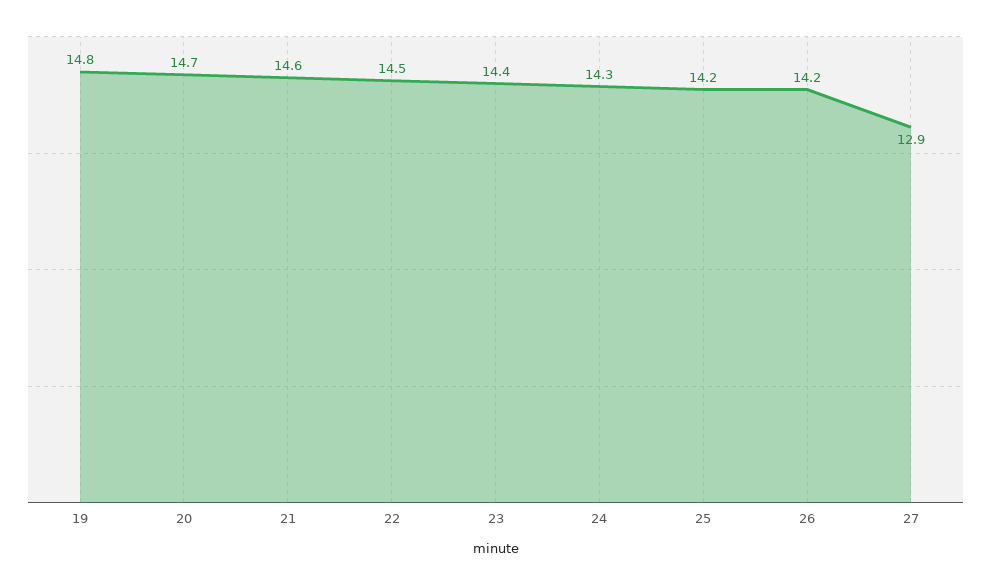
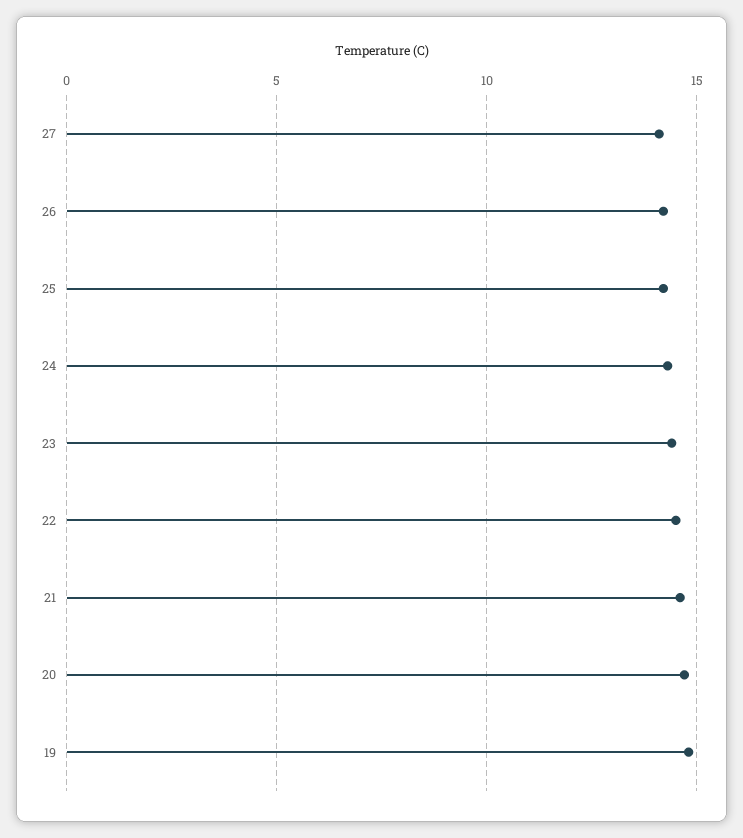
  {
    "19": 14.8,
    "20": 14.7,
    "21": 14.6,
    "22": 14.5,
    "23": 14.4,
    "24": 14.3,
    "25": 14.2,
    "26": 14.2,
-   "27": 12.9
+   "27": 14
  }

